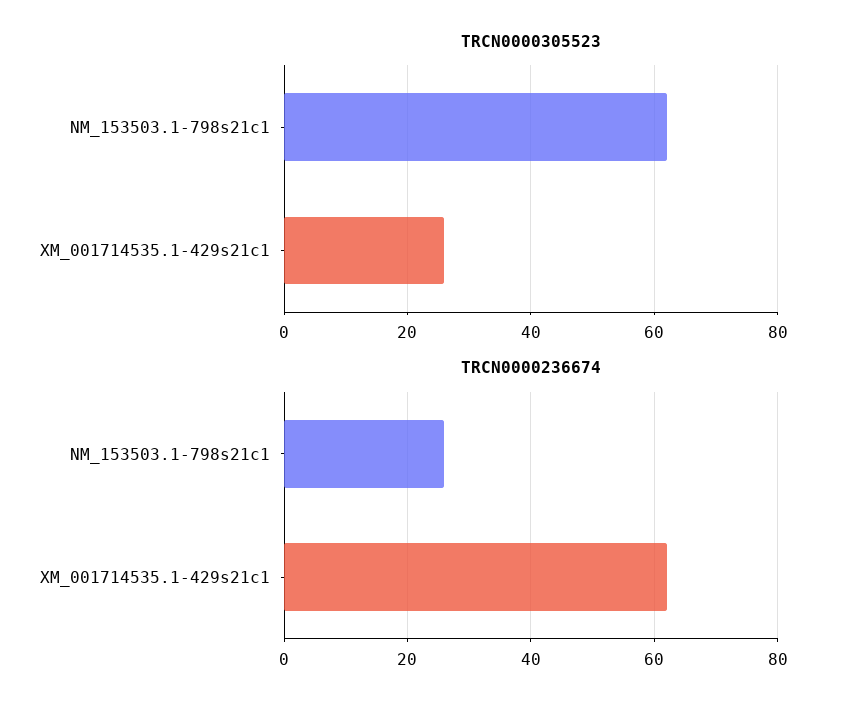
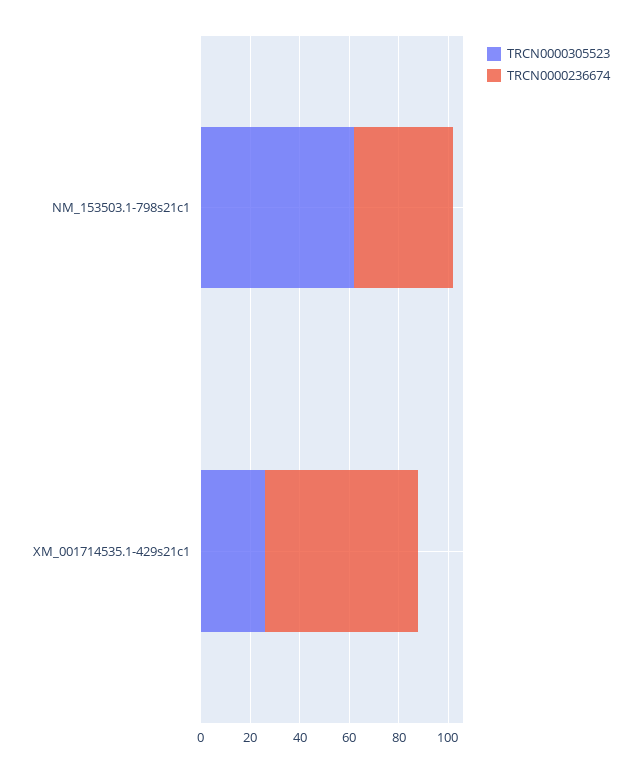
  {
    "TRCN0000305523": {
      "NM_153503.1-798s21c1": 60,
      "XM_001714535.1-429s21c1": 25
    },
    "TRCN0000236674": {
-     "NM_153503.1-798s21c1": 25,
+     "NM_153503.1-798s21c1": 40,
      "XM_001714535.1-429s21c1": 60
    }
  }

